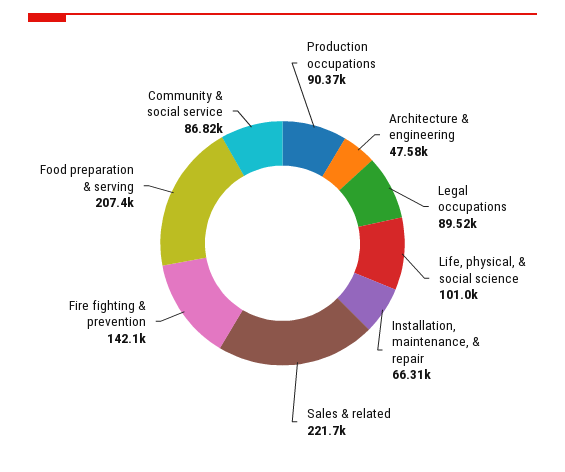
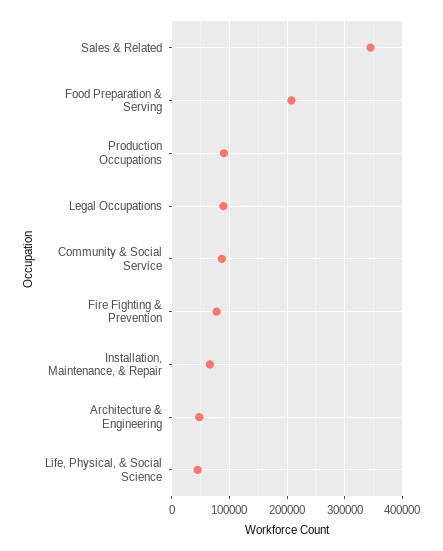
  {
    "Production occupations": 90370,
    "Architecture & engineering": 47580,
    "Legal occupations": 89520,
-   "Life, physical, & social science": 101000,
+   "Life, physical, & social science": 40000,
    "Installation, maintenance, & repair": 66310,
-   "Sales & related": 221700,
+   "Sales & related": 340000,
-   "Fire fighting & prevention": 142100,
+   "Fire fighting & prevention": 80000,
    "Food preparation & serving": 207400,
    "Community & social service": 86820
  }

